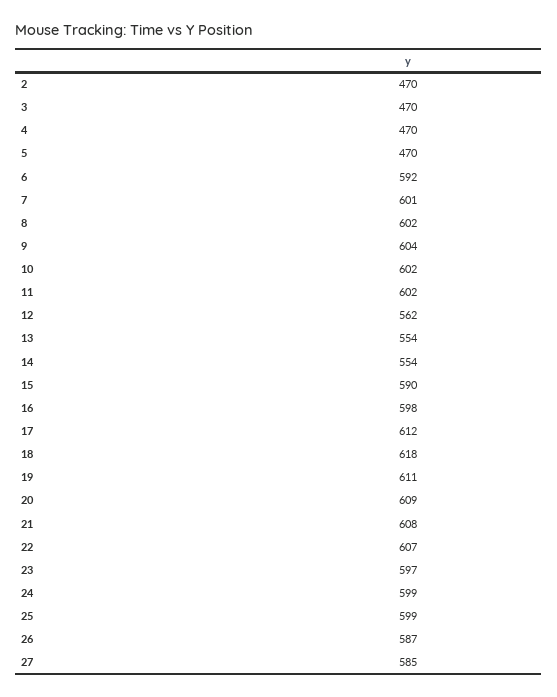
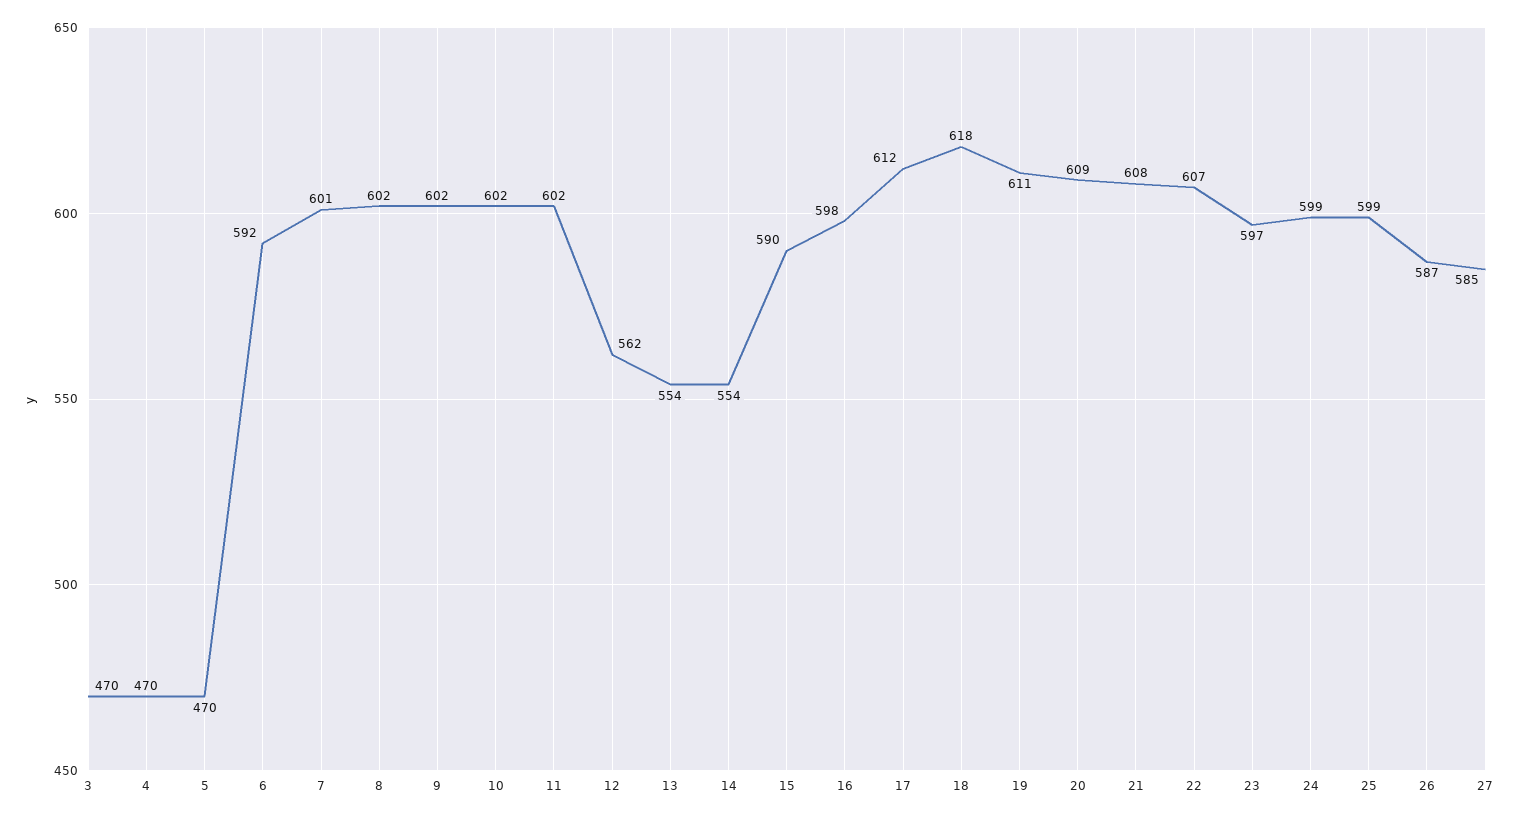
  {
-   "2": 470,
    "3": 470,
    "4": 470,
    "5": 470,
    "6": 592,
    "7": 601,
    "8": 602,
-   "9": 604,
+   "9": 602,
    "10": 602,
    "11": 602,
    "12": 562,
    "13": 554,
    "14": 554,
    "15": 590,
    "16": 598,
    "17": 612,
    "18": 618,
    "19": 611,
    "20": 609,
    "21": 608,
    "22": 607,
    "23": 597,
    "24": 599,
    "25": 599,
    "26": 587,
    "27": 585
  }

